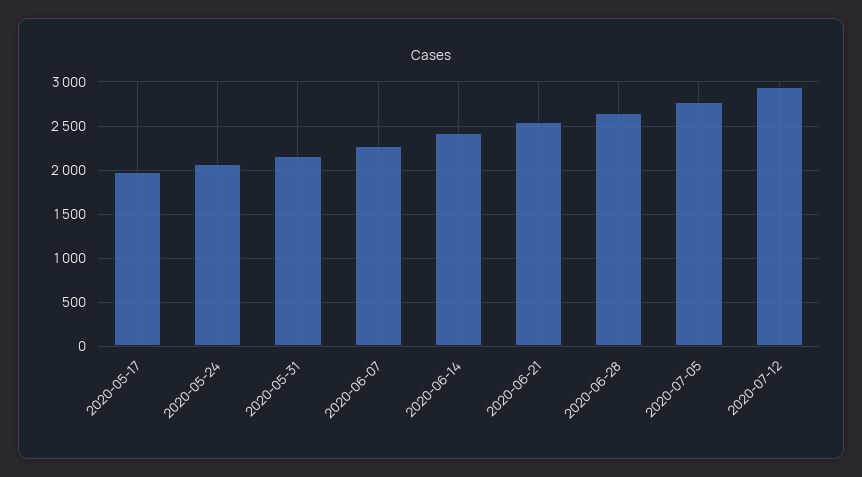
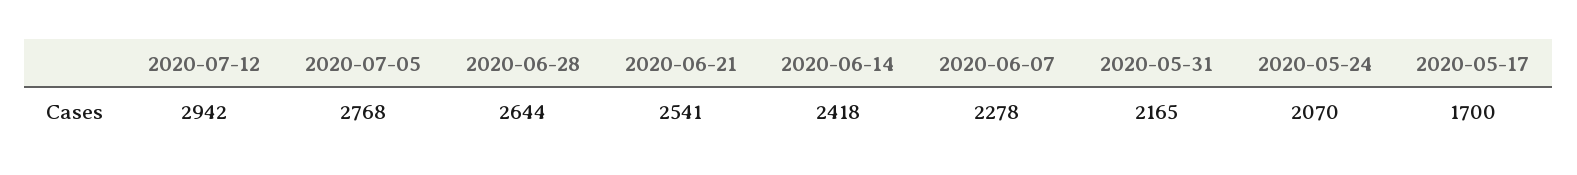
  {
-   "2020-05-17": 2000,
+   "2020-05-17": 1700,
    "2020-05-24": 2070,
    "2020-05-31": 2165,
    "2020-06-07": 2278,
    "2020-06-14": 2418,
    "2020-06-21": 2541,
    "2020-06-28": 2644,
    "2020-07-05": 2768,
    "2020-07-12": 2942
  }

